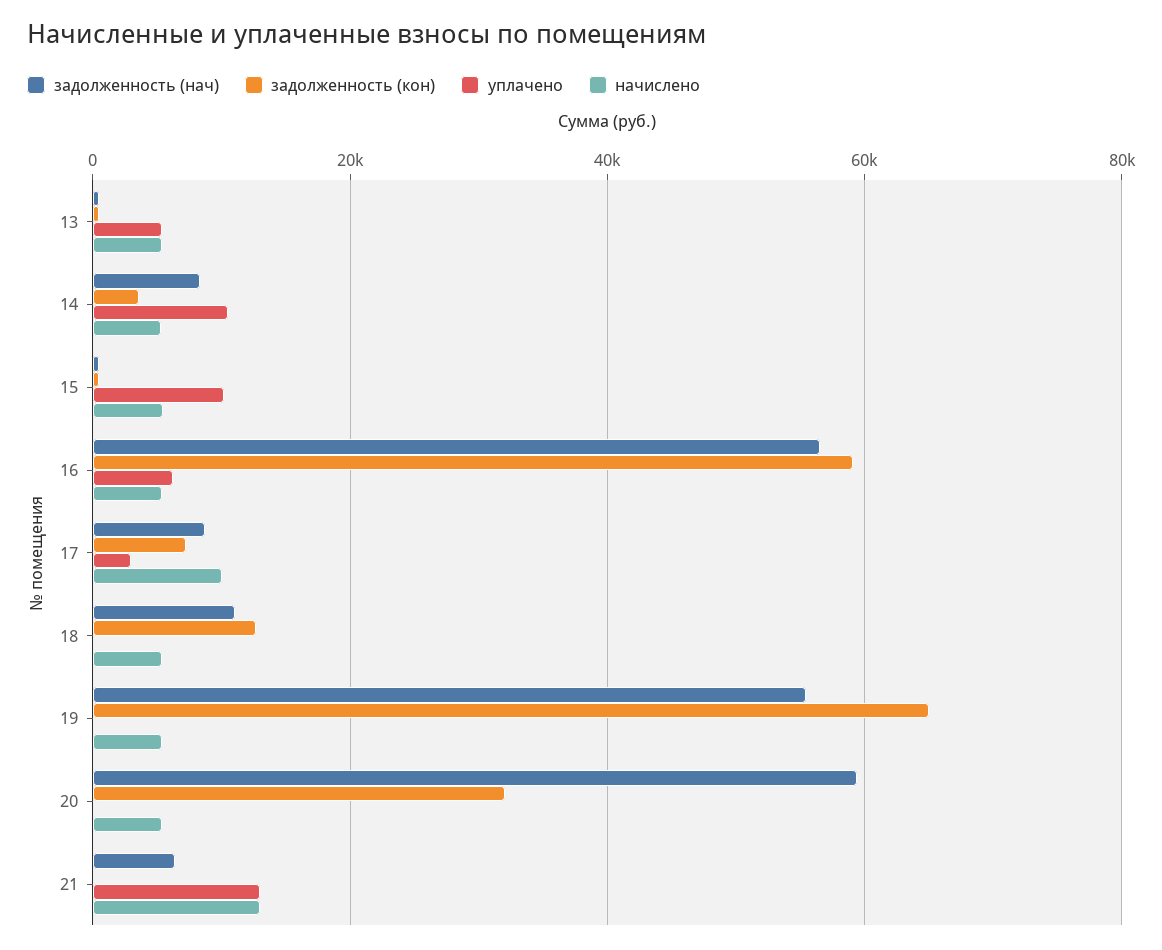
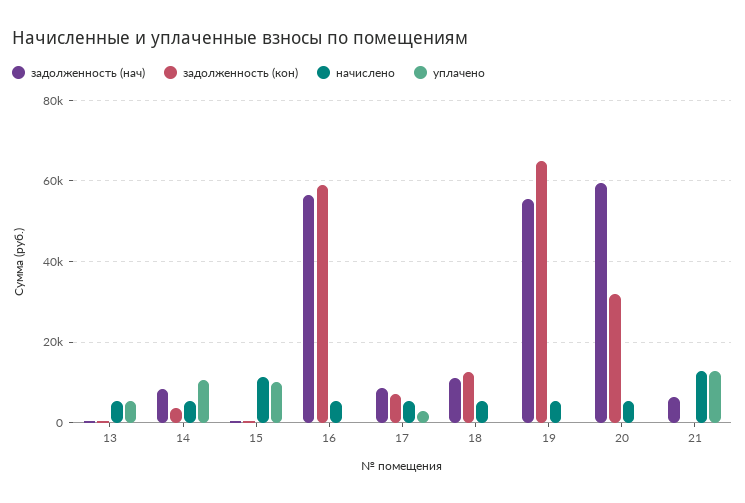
  {
    "задолженность (нач)": {
      "13": 0,
      "14": 8000,
      "15": 0,
      "16": 56000,
      "17": 8000,
      "18": 12000,
      "19": 56000,
      "20": 60000,
      "21": 6000
    },
    "задолженность (кон)": {
      "13": 0,
      "14": 4000,
      "15": 0,
      "16": 60000,
      "17": 8000,
      "18": 12000,
      "19": 66000,
      "20": 32000,
      "21": 0
    },
    "уплачено": {
      "13": 6000,
      "14": 10000,
      "15": 10000,
-     "16": 6000,
+     "16": 0,
      "17": 4000,
      "18": 0,
      "19": 0,
      "20": 0,
      "21": 12000
    },
    "начислено": {
      "13": 6000,
      "14": 6000,
-     "15": 6000,
+     "15": 12000,
      "16": 6000,
-     "17": 10000,
+     "17": 6000,
      "18": 6000,
      "19": 6000,
      "20": 6000,
      "21": 12000
    }
  }

